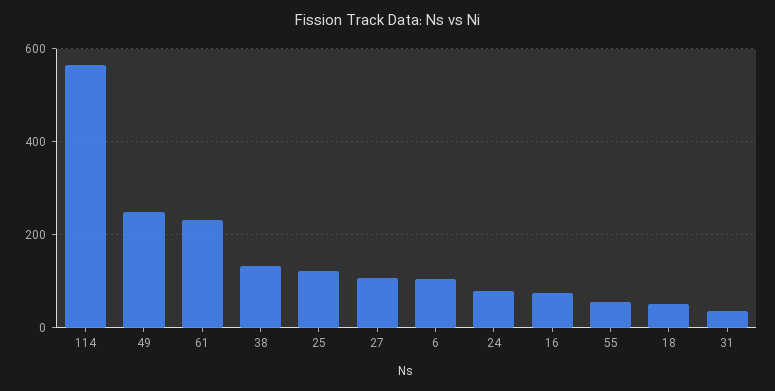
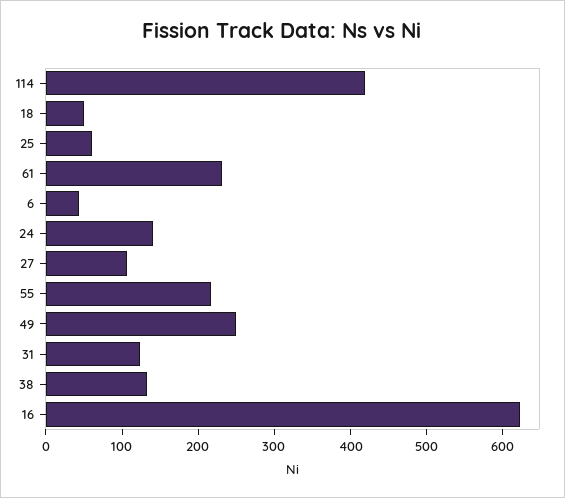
  {
-   "114": 560,
+   "114": 420,
    "49": 240,
    "61": 240,
    "38": 140,
-   "25": 120,
+   "25": 60,
    "27": 100,
-   "6": 100,
+   "6": 40,
-   "24": 80,
+   "24": 140,
-   "16": 80,
+   "16": 620,
-   "55": 60,
+   "55": 220,
    "18": 60,
-   "31": 40
+   "31": 120
  }

